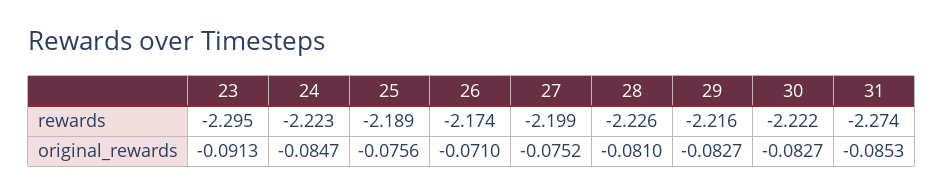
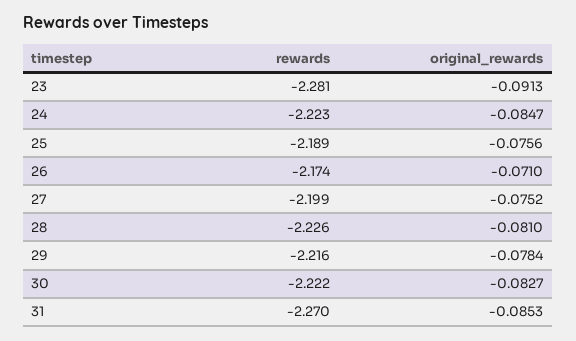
  {
    "23": {
-     "rewards": -2.295,
+     "rewards": -2.281,
      "original_rewards": -0.0913
    },
    "24": {
      "rewards": -2.223,
      "original_rewards": -0.0847
    },
    "25": {
      "rewards": -2.189,
      "original_rewards": -0.0756
    },
    "26": {
      "rewards": -2.174,
      "original_rewards": -0.071
    },
    "27": {
      "rewards": -2.199,
      "original_rewards": -0.0752
    },
    "28": {
      "rewards": -2.226,
      "original_rewards": -0.081
    },
    "29": {
      "rewards": -2.216,
-     "original_rewards": -0.0827
+     "original_rewards": -0.0784
    },
    "30": {
      "rewards": -2.222,
      "original_rewards": -0.0827
    },
    "31": {
-     "rewards": -2.274,
+     "rewards": -2.27,
      "original_rewards": -0.0853
    }
  }

